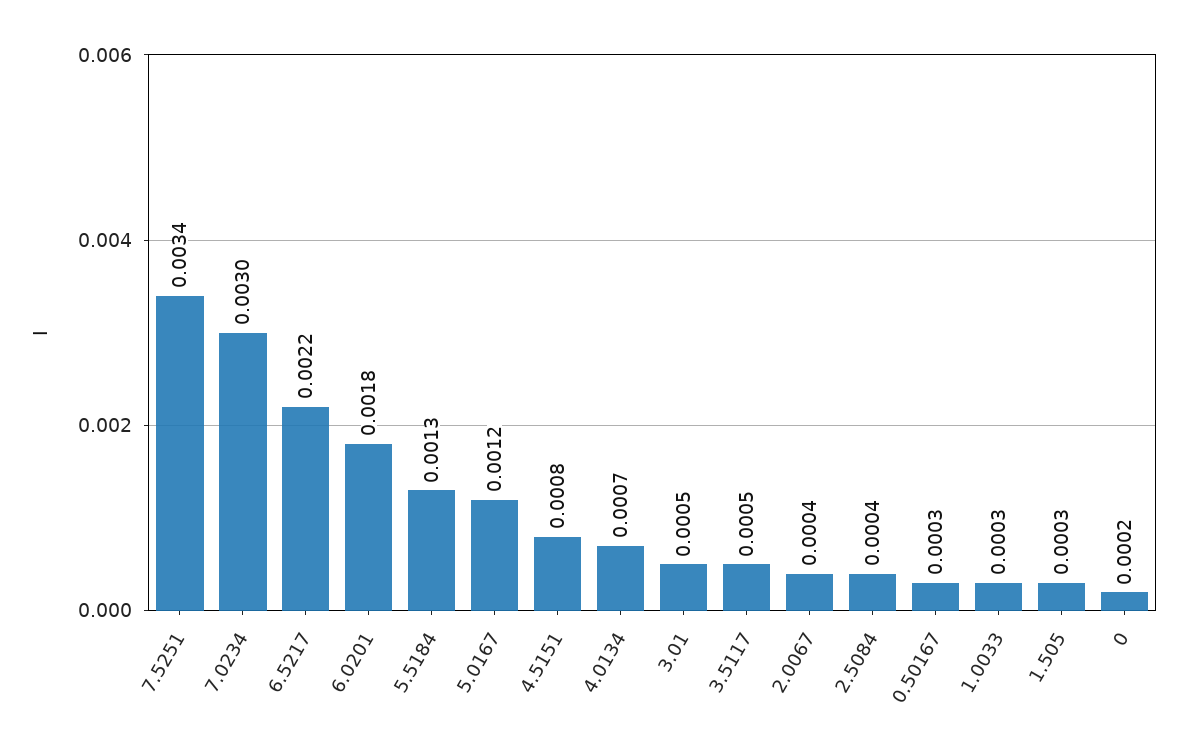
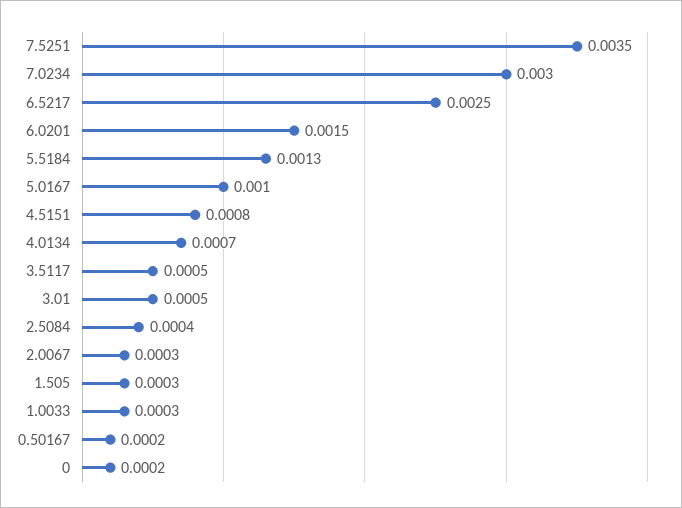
  {
-   "7.5251": 0.0034,
+   "7.5251": 0.0035,
    "7.0234": 0.003,
-   "6.5217": 0.0022,
+   "6.5217": 0.0025,
-   "6.0201": 0.0018,
+   "6.0201": 0.0015,
    "5.5184": 0.0013,
-   "5.0167": 0.0012,
+   "5.0167": 0.001,
    "4.5151": 0.0008,
    "4.0134": 0.0007,
    "3.01": 0.0005,
    "3.5117": 0.0005,
-   "2.0067": 0.0004,
+   "2.0067": 0.0003,
    "2.5084": 0.0004,
-   "0.50167": 0.0003,
+   "0.50167": 0.0002,
    "1.0033": 0.0003,
    "1.505": 0.0003,
    "0": 0.0002
  }

